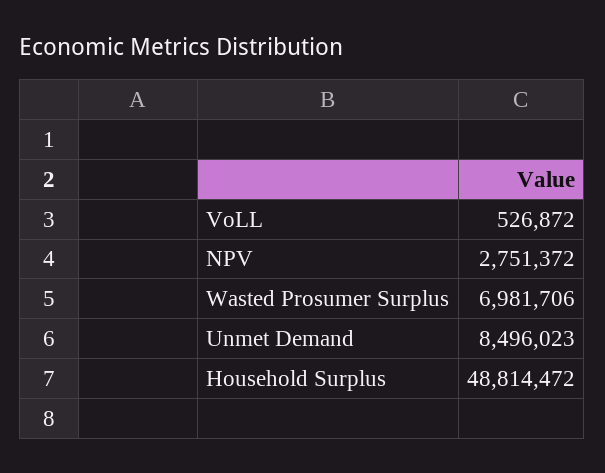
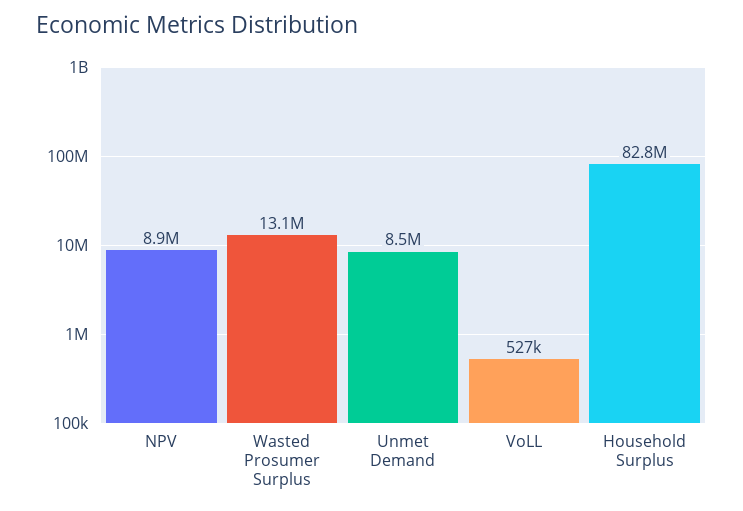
  {
    "VoLL": 526872,
-   "NPV": 2751372,
+   "NPV": 8900000,
-   "Wasted Prosumer Surplus": 6981706,
+   "Wasted Prosumer Surplus": 13100000,
    "Unmet Demand": 8496023,
-   "Household Surplus": 48814472
+   "Household Surplus": 82800000
  }

